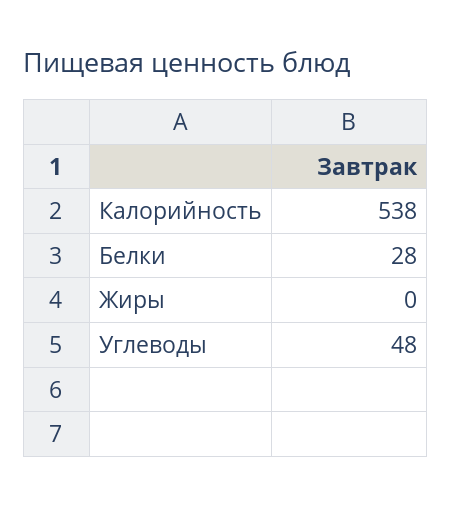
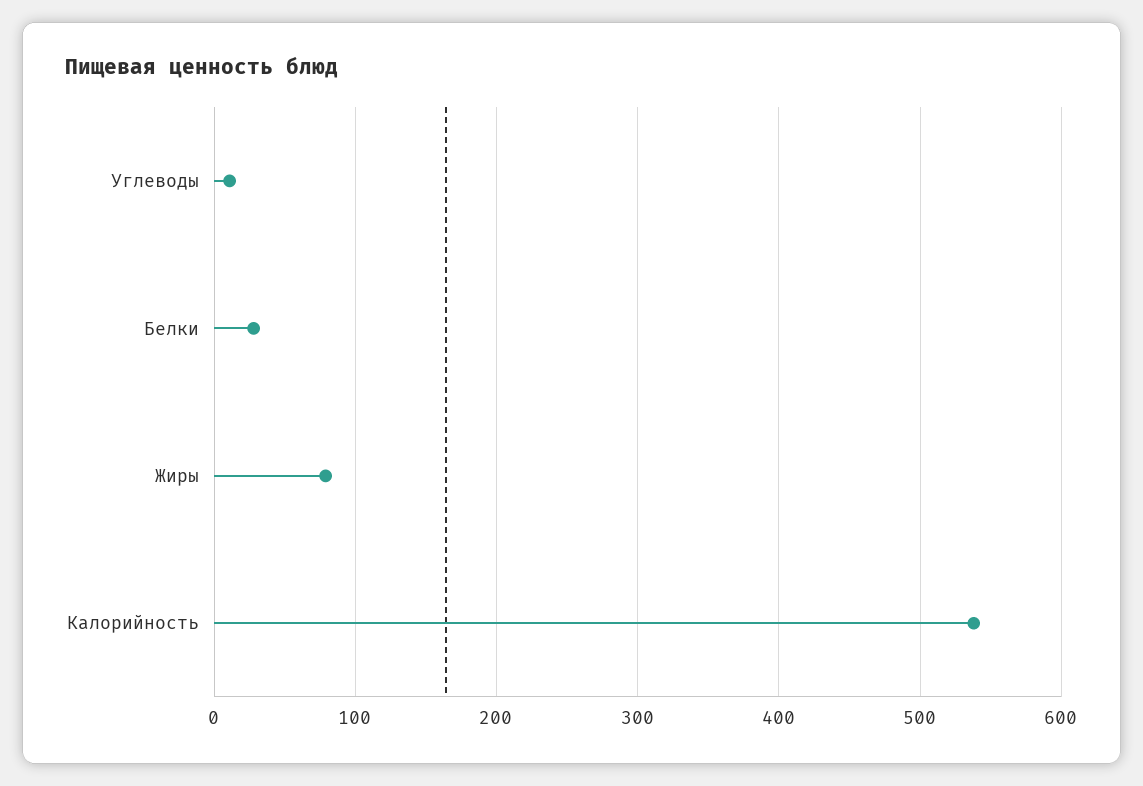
  {
    "Калорийность": 538,
    "Белки": 28,
-   "Жиры": 0,
+   "Жиры": 80,
-   "Углеводы": 48
+   "Углеводы": 10
  }

